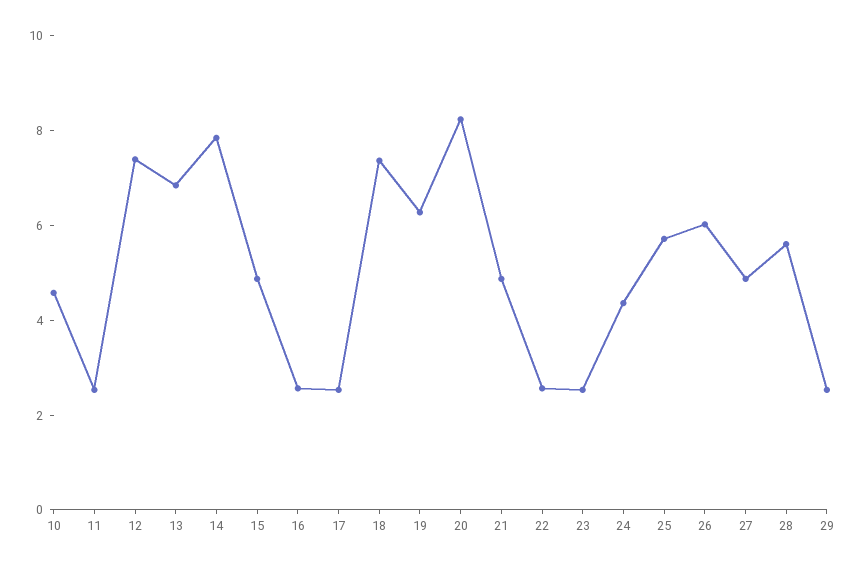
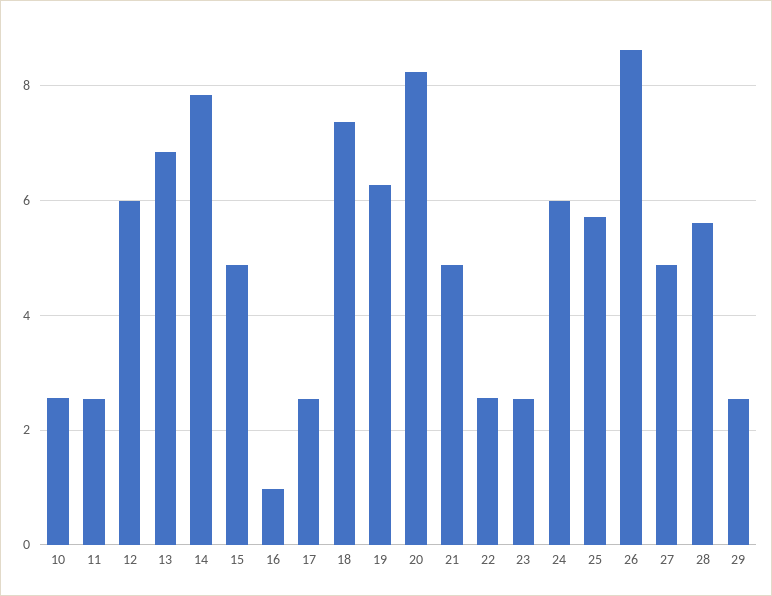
  {
-   "10": 4.5,
+   "10": 2.6,
    "11": 2.6,
-   "12": 7.5,
+   "12": 6,
    "13": 6.8,
    "14": 7.8,
    "15": 4.8,
-   "16": 2.5,
+   "16": 1,
    "17": 2.6,
    "18": 7.4,
    "19": 6.2,
    "20": 8.2,
    "21": 4.8,
    "22": 2.6,
    "23": 2.6,
-   "24": 4.5,
+   "24": 6,
    "25": 5.8,
-   "26": 6,
+   "26": 8.6,
    "27": 4.8,
    "28": 5.6,
    "29": 2.6
  }

